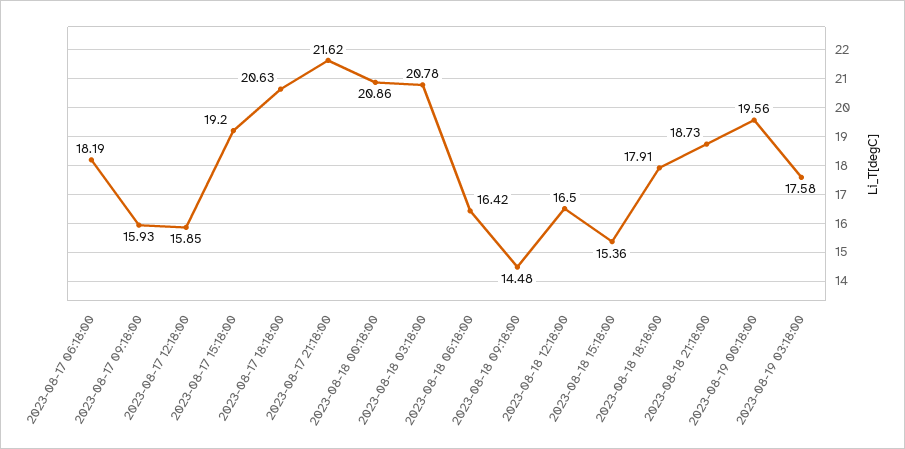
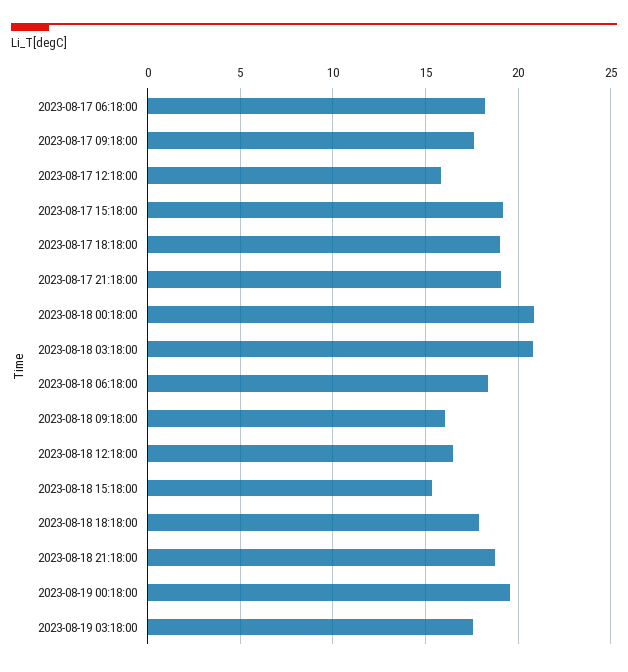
  {
    "2023-08-17 06:18:00": 18.19,
-   "2023-08-17 09:18:00": 15.93,
+   "2023-08-17 09:18:00": 17.5,
    "2023-08-17 12:18:00": 15.85,
    "2023-08-17 15:18:00": 19.2,
-   "2023-08-17 18:18:00": 20.63,
+   "2023-08-17 18:18:00": 19,
-   "2023-08-17 21:18:00": 21.62,
+   "2023-08-17 21:18:00": 19,
    "2023-08-18 00:18:00": 20.86,
    "2023-08-18 03:18:00": 20.78,
-   "2023-08-18 06:18:00": 16.42,
+   "2023-08-18 06:18:00": 18.5,
-   "2023-08-18 09:18:00": 14.48,
+   "2023-08-18 09:18:00": 16,
    "2023-08-18 12:18:00": 16.5,
    "2023-08-18 15:18:00": 15.36,
    "2023-08-18 18:18:00": 17.91,
    "2023-08-18 21:18:00": 18.73,
    "2023-08-19 00:18:00": 19.56,
    "2023-08-19 03:18:00": 17.58
  }

